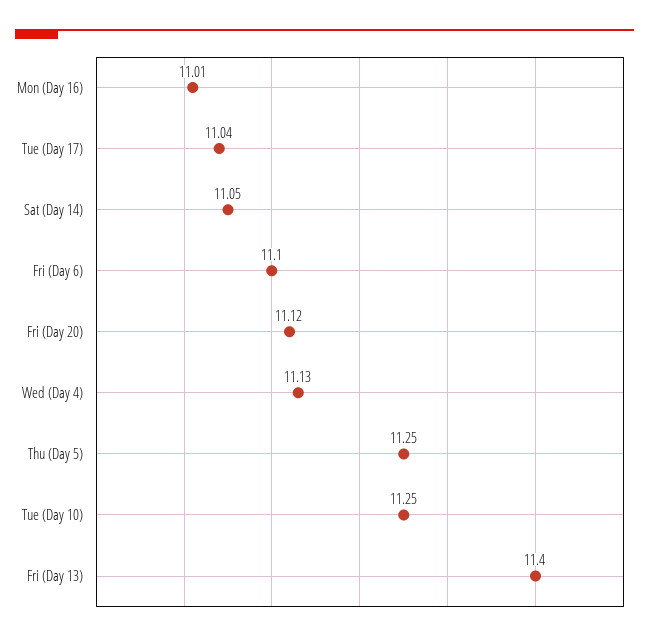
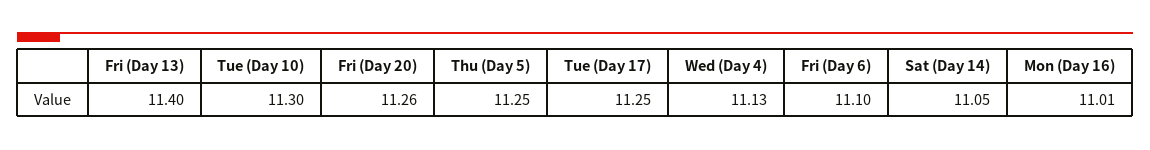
  {
    "Mon (Day 16)": 11.01,
-   "Tue (Day 17)": 11.04,
+   "Tue (Day 17)": 11.25,
    "Sat (Day 14)": 11.05,
    "Fri (Day 6)": 11.1,
-   "Fri (Day 20)": 11.12,
+   "Fri (Day 20)": 11.26,
    "Wed (Day 4)": 11.13,
    "Thu (Day 5)": 11.25,
-   "Tue (Day 10)": 11.25,
+   "Tue (Day 10)": 11.3,
    "Fri (Day 13)": 11.4
  }

